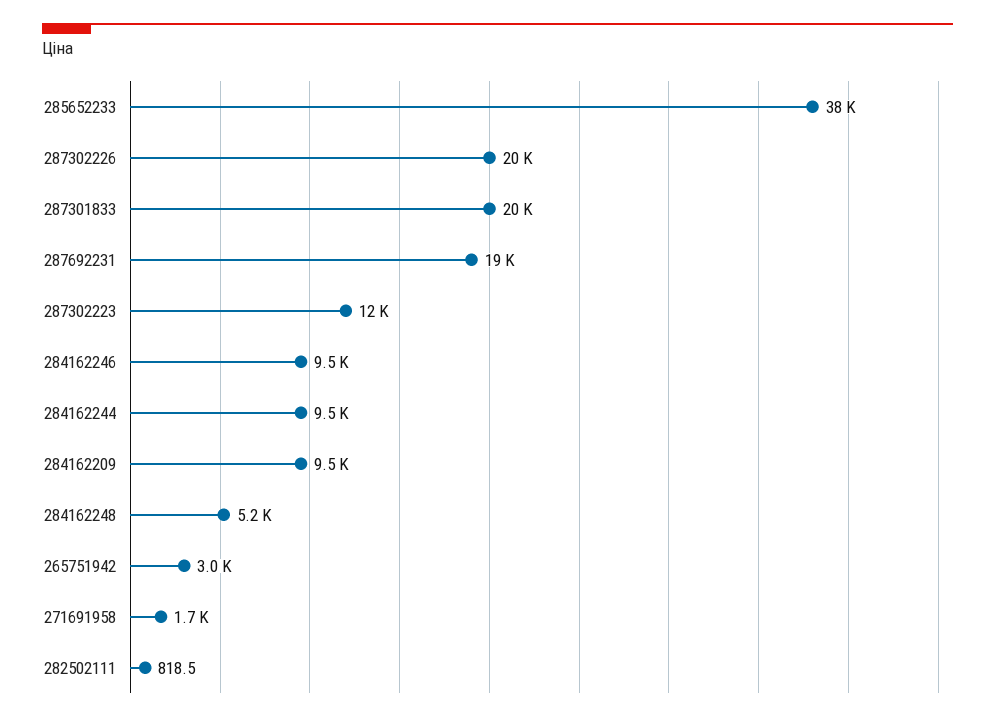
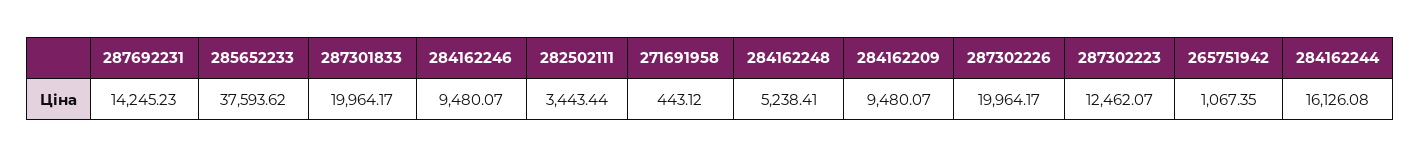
  {
    "285652233": 37593.62,
    "287302226": 19964.17,
    "287301833": 19964.17,
-   "287692231": 19000,
+   "287692231": 14245.23,
    "287302223": 12462.07,
    "284162246": 9480.07,
-   "284162244": 9500,
+   "284162244": 16126.08,
    "284162209": 9480.07,
    "284162248": 5238.41,
-   "265751942": 3000,
+   "265751942": 1067.35,
-   "271691958": 1700,
+   "271691958": 443.12,
-   "282502111": 818.5
+   "282502111": 3443.44
  }

